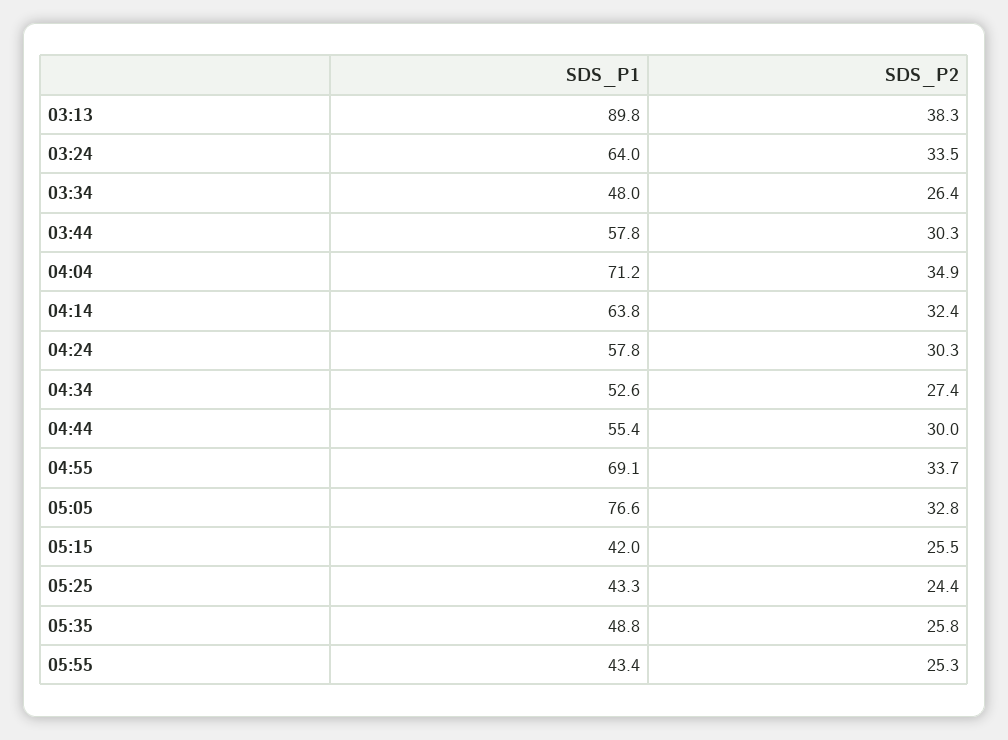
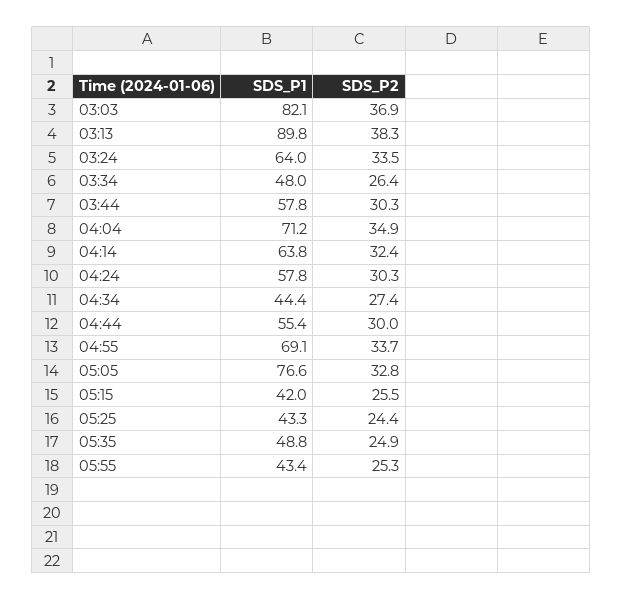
  {
    "SDS_P1": {
      "03:13": 89.8,
      "03:24": 64,
      "03:34": 48,
      "03:44": 57.8,
      "04:04": 71.2,
      "04:14": 63.8,
      "04:24": 57.8,
-     "04:34": 52.6,
+     "04:34": 44.4,
      "04:44": 55.4,
      "04:55": 69.1,
      "05:05": 76.6,
      "05:15": 42,
      "05:25": 43.3,
      "05:35": 48.8,
-     "05:55": 43.4
+     "05:55": 43.4,
+     "03:03": 82.1
    },
    "SDS_P2": {
      "03:13": 38.3,
      "03:24": 33.5,
      "03:34": 26.4,
      "03:44": 30.3,
      "04:04": 34.9,
      "04:14": 32.4,
      "04:24": 30.3,
      "04:34": 27.4,
      "04:44": 30,
      "04:55": 33.7,
      "05:05": 32.8,
      "05:15": 25.5,
      "05:25": 24.4,
-     "05:35": 25.8,
+     "05:35": 24.9,
-     "05:55": 25.3
+     "05:55": 25.3,
+     "03:03": 36.9
    }
  }

